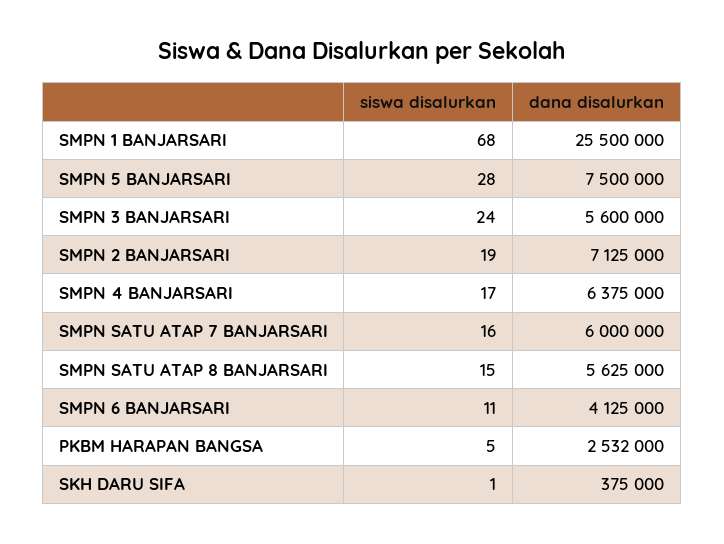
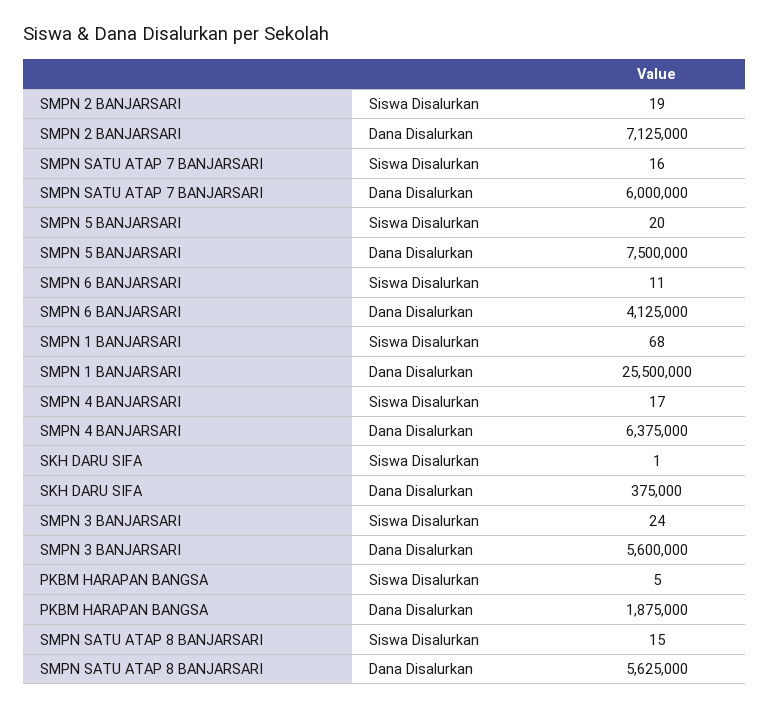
  {
    "siswa disalurkan": {
      "SMPN 1 BANJARSARI": 68,
-     "SMPN 5 BANJARSARI": 28,
+     "SMPN 5 BANJARSARI": 20,
      "SMPN 3 BANJARSARI": 24,
      "SMPN 2 BANJARSARI": 19,
      "SMPN 4 BANJARSARI": 17,
      "SMPN SATU ATAP 7 BANJARSARI": 16,
      "SMPN SATU ATAP 8 BANJARSARI": 15,
      "SMPN 6 BANJARSARI": 11,
      "PKBM HARAPAN BANGSA": 5,
      "SKH DARU SIFA": 1
    },
    "dana disalurkan": {
      "SMPN 1 BANJARSARI": 25500000,
      "SMPN 5 BANJARSARI": 7500000,
      "SMPN 3 BANJARSARI": 5600000,
      "SMPN 2 BANJARSARI": 7125000,
      "SMPN 4 BANJARSARI": 6375000,
      "SMPN SATU ATAP 7 BANJARSARI": 6000000,
      "SMPN SATU ATAP 8 BANJARSARI": 5625000,
      "SMPN 6 BANJARSARI": 4125000,
-     "PKBM HARAPAN BANGSA": 2532000,
+     "PKBM HARAPAN BANGSA": 1875000,
      "SKH DARU SIFA": 375000
    }
  }

